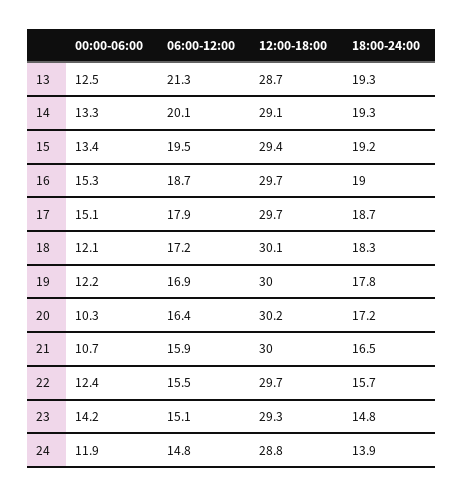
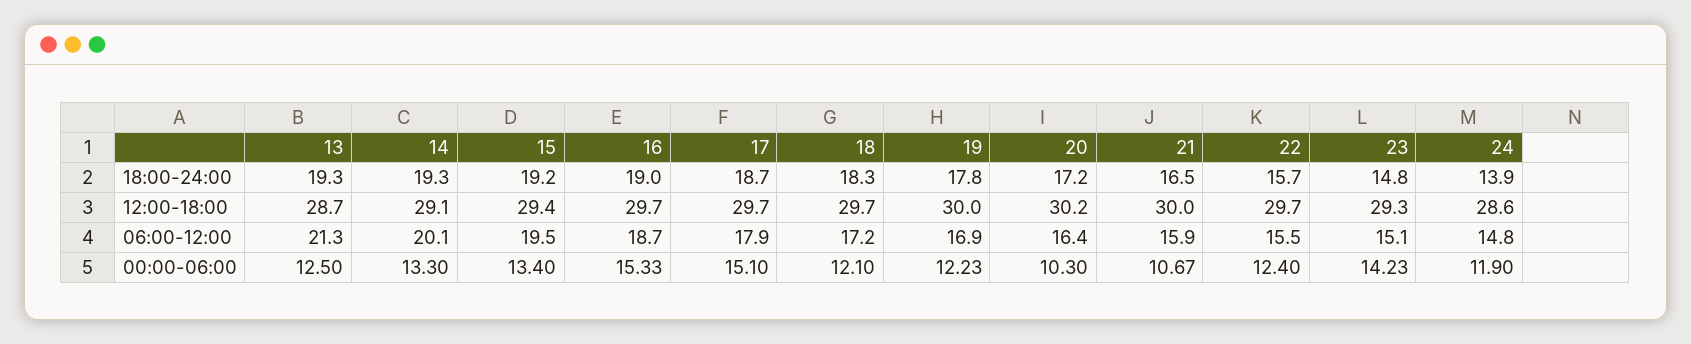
  {
    "00:00-06:00": {
      "13": 12.5,
      "14": 13.3,
      "15": 13.4,
      "16": 15.33,
      "17": 15.1,
      "18": 12.1,
      "19": 12.23,
      "20": 10.3,
      "21": 10.67,
      "22": 12.4,
      "23": 14.23,
      "24": 11.9
    },
    "06:00-12:00": {
      "13": 21.3,
      "14": 20.1,
      "15": 19.5,
      "16": 18.7,
      "17": 17.9,
      "18": 17.2,
      "19": 16.9,
      "20": 16.4,
      "21": 15.9,
      "22": 15.5,
      "23": 15.1,
      "24": 14.8
    },
    "12:00-18:00": {
      "13": 28.7,
      "14": 29.1,
      "15": 29.4,
      "16": 29.7,
      "17": 29.7,
-     "18": 30.1,
+     "18": 29.7,
      "19": 30,
      "20": 30.2,
      "21": 30,
      "22": 29.7,
      "23": 29.3,
-     "24": 28.8
+     "24": 28.6
    },
    "18:00-24:00": {
      "13": 19.3,
      "14": 19.3,
      "15": 19.2,
      "16": 19,
      "17": 18.7,
      "18": 18.3,
      "19": 17.8,
      "20": 17.2,
      "21": 16.5,
      "22": 15.7,
      "23": 14.8,
      "24": 13.9
    }
  }

